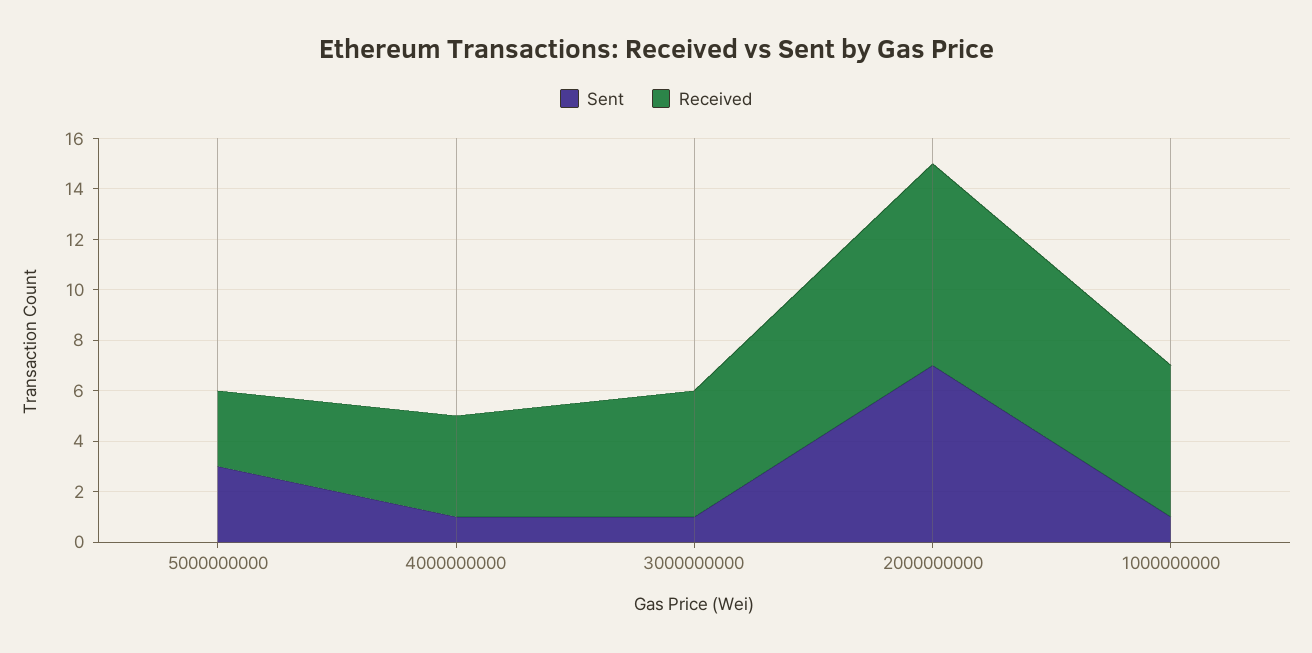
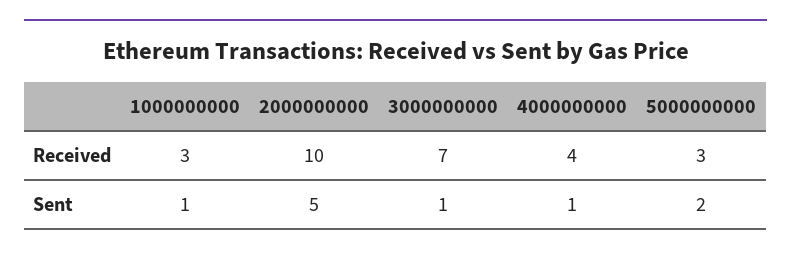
  {
    "Sent": {
-     "5000000000": 3,
+     "5000000000": 2,
      "4000000000": 1,
      "3000000000": 1,
-     "2000000000": 7,
+     "2000000000": 5,
      "1000000000": 1
    },
    "Received": {
      "5000000000": 3,
      "4000000000": 4,
-     "3000000000": 5,
+     "3000000000": 7,
-     "2000000000": 8,
+     "2000000000": 10,
-     "1000000000": 6
+     "1000000000": 3
    }
  }

